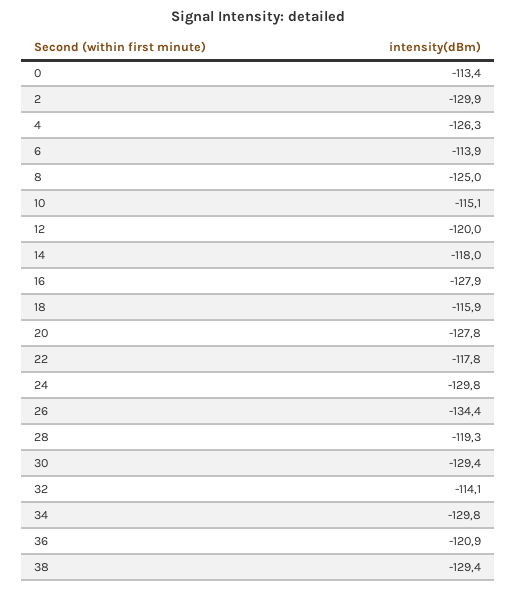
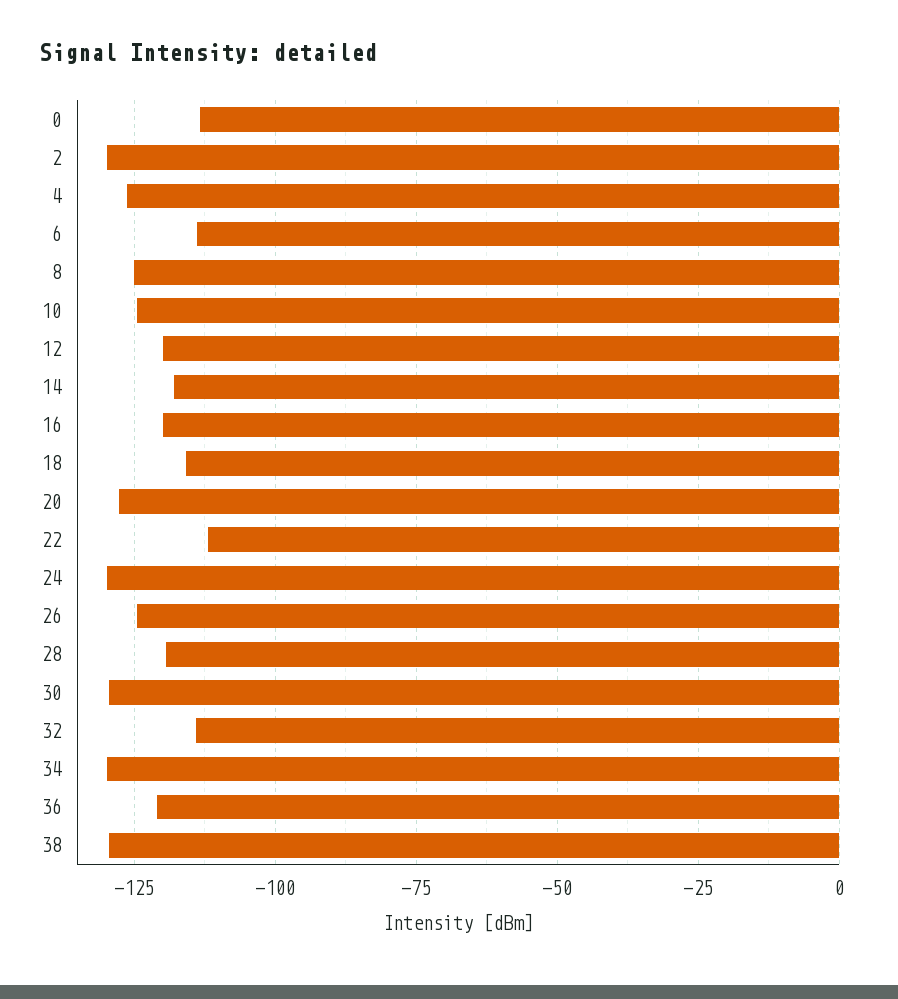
  {
    "0": -113.4,
    "2": -129.9,
    "4": -126.3,
    "6": -113.9,
    "8": -125,
-   "10": -115.1,
+   "10": -125,
    "12": -120,
    "14": -118,
-   "16": -127.9,
+   "16": -120,
    "18": -115.9,
    "20": -127.8,
-   "22": -117.8,
+   "22": -112.5,
    "24": -129.8,
-   "26": -134.4,
+   "26": -125,
    "28": -119.3,
    "30": -129.4,
    "32": -114.1,
    "34": -129.8,
    "36": -120.9,
    "38": -129.4
  }

